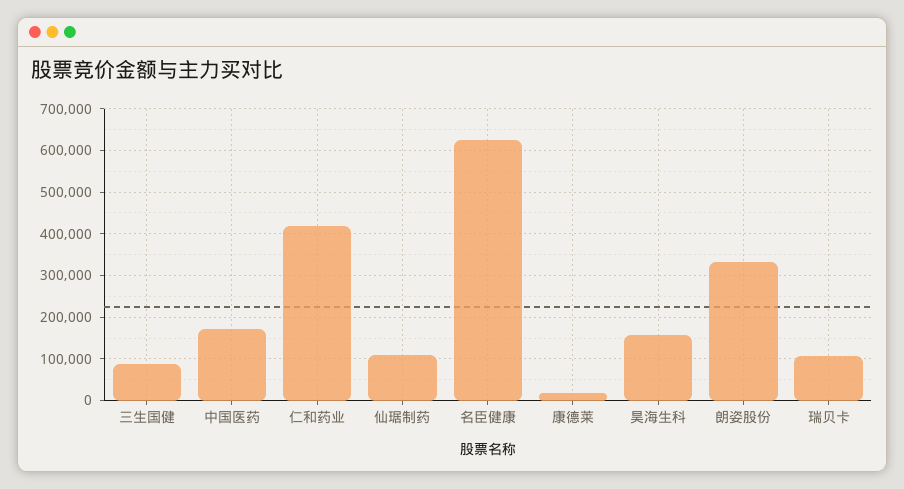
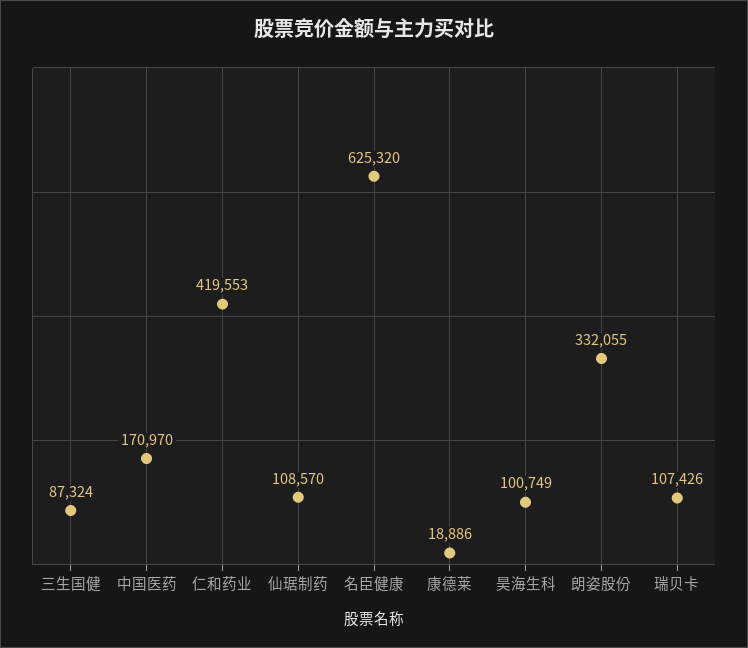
  {
    "三生国健": 87324,
    "中国医药": 170970,
    "仁和药业": 419553,
    "仙琚制药": 108570,
    "名臣健康": 625320,
    "康德莱": 18886,
-   "昊海生科": 160000,
+   "昊海生科": 100749,
    "朗姿股份": 332055,
    "瑞贝卡": 107426
  }

